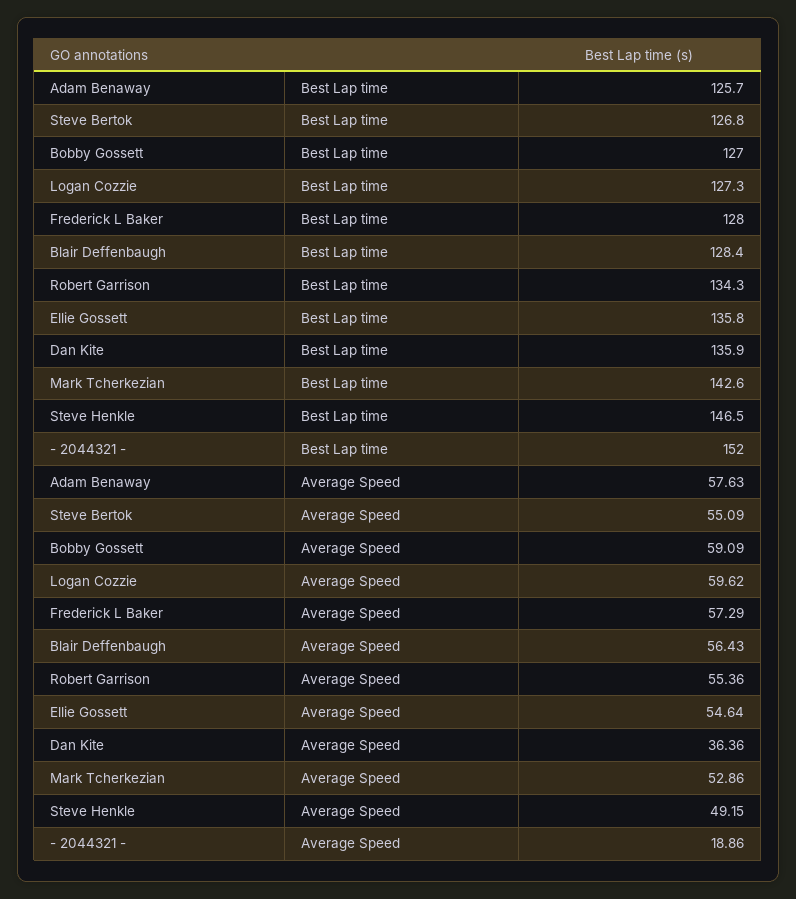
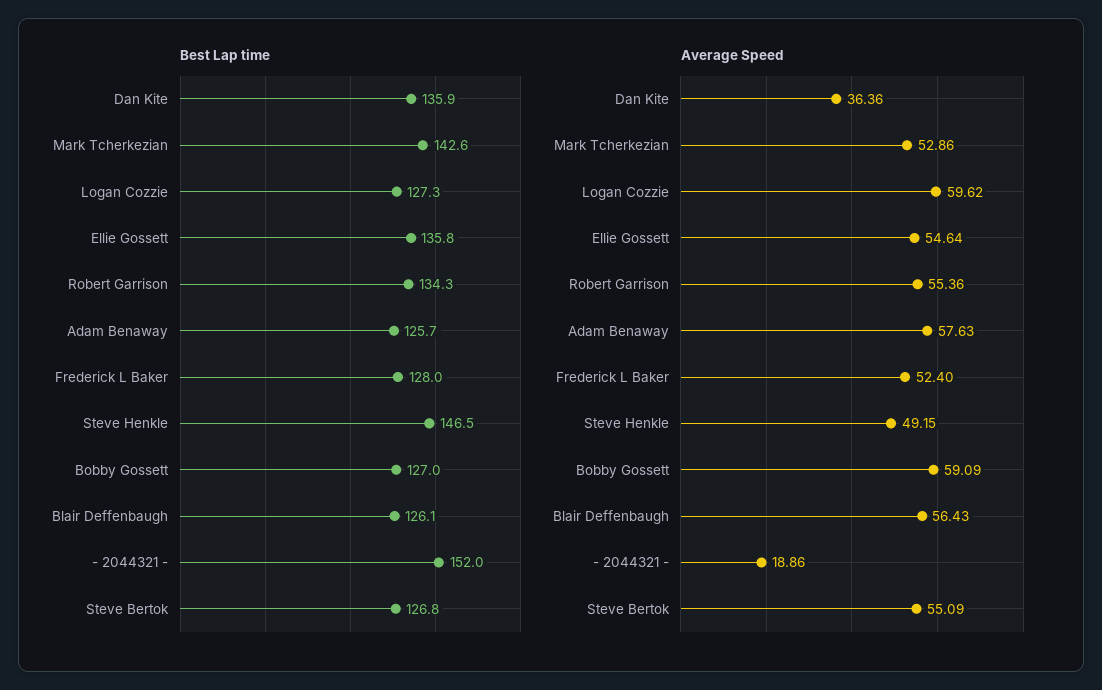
  {
    "Best Lap time": {
      "Adam Benaway": 125.7,
      "Steve Bertok": 126.8,
      "Bobby Gossett": 127,
      "Logan Cozzie": 127.3,
      "Frederick L Baker": 128,
-     "Blair Deffenbaugh": 128.4,
+     "Blair Deffenbaugh": 126.1,
      "Robert Garrison": 134.3,
      "Ellie Gossett": 135.8,
      "Dan Kite": 135.9,
      "Mark Tcherkezian": 142.6,
      "Steve Henkle": 146.5,
      "- 2044321 -": 152
    },
    "Average Speed": {
      "Adam Benaway": 57.63,
      "Steve Bertok": 55.09,
      "Bobby Gossett": 59.09,
      "Logan Cozzie": 59.62,
-     "Frederick L Baker": 57.29,
+     "Frederick L Baker": 52.4,
      "Blair Deffenbaugh": 56.43,
      "Robert Garrison": 55.36,
      "Ellie Gossett": 54.64,
      "Dan Kite": 36.36,
      "Mark Tcherkezian": 52.86,
      "Steve Henkle": 49.15,
      "- 2044321 -": 18.86
    }
  }

